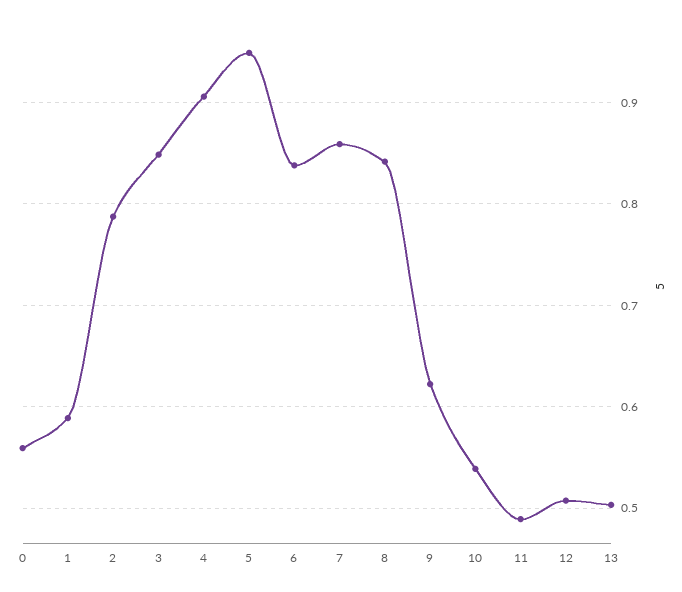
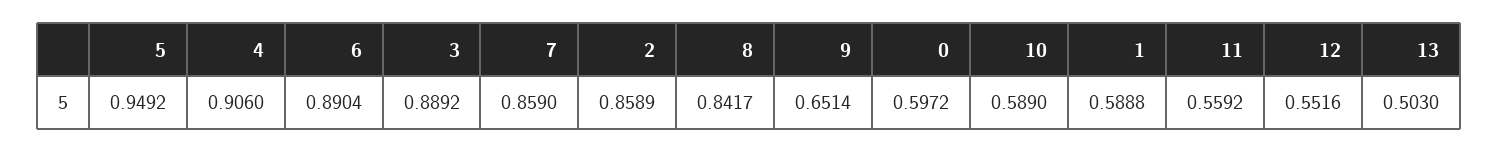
  {
-   "0": 0.56,
+   "0": 0.5972,
    "1": 0.5888,
-   "2": 0.79,
+   "2": 0.8589,
-   "3": 0.85,
+   "3": 0.8892,
    "4": 0.906,
    "5": 0.9492,
-   "6": 0.84,
+   "6": 0.8904,
    "7": 0.859,
    "8": 0.8417,
-   "9": 0.62,
+   "9": 0.6514,
-   "10": 0.54,
+   "10": 0.589,
-   "11": 0.49,
+   "11": 0.5592,
-   "12": 0.51,
+   "12": 0.5516,
    "13": 0.503
  }

